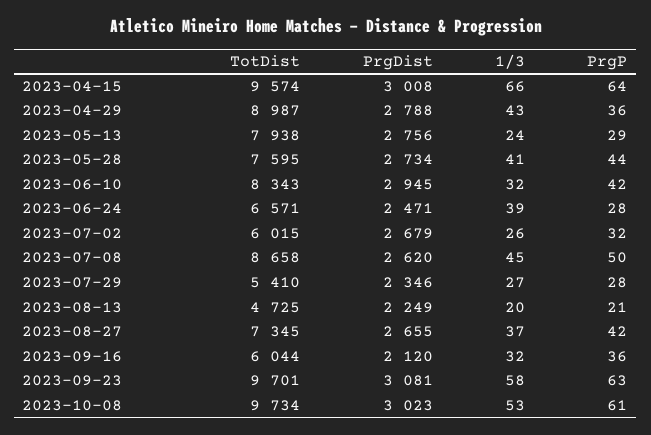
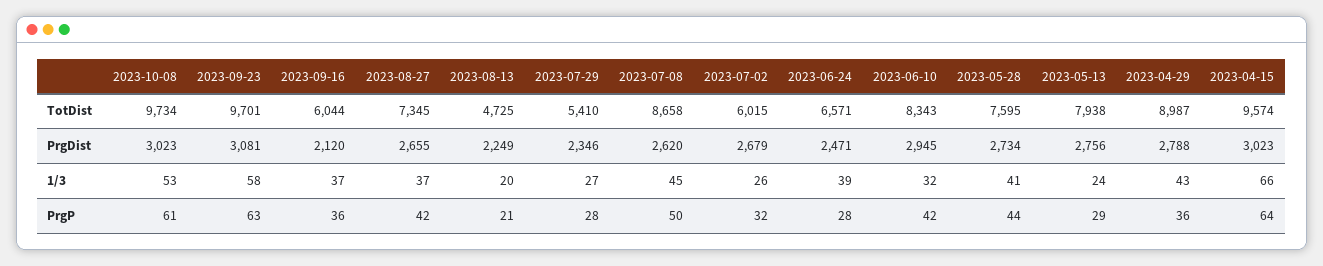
  {
    "TotDist": {
      "2023-04-15": 9574,
      "2023-04-29": 8987,
      "2023-05-13": 7938,
      "2023-05-28": 7595,
      "2023-06-10": 8343,
      "2023-06-24": 6571,
      "2023-07-02": 6015,
      "2023-07-08": 8658,
      "2023-07-29": 5410,
      "2023-08-13": 4725,
      "2023-08-27": 7345,
      "2023-09-16": 6044,
      "2023-09-23": 9701,
      "2023-10-08": 9734
    },
    "PrgDist": {
-     "2023-04-15": 3008,
+     "2023-04-15": 3023,
      "2023-04-29": 2788,
      "2023-05-13": 2756,
      "2023-05-28": 2734,
      "2023-06-10": 2945,
      "2023-06-24": 2471,
      "2023-07-02": 2679,
      "2023-07-08": 2620,
      "2023-07-29": 2346,
      "2023-08-13": 2249,
      "2023-08-27": 2655,
      "2023-09-16": 2120,
      "2023-09-23": 3081,
      "2023-10-08": 3023
    },
    "1/3": {
      "2023-04-15": 66,
      "2023-04-29": 43,
      "2023-05-13": 24,
      "2023-05-28": 41,
      "2023-06-10": 32,
      "2023-06-24": 39,
      "2023-07-02": 26,
      "2023-07-08": 45,
      "2023-07-29": 27,
      "2023-08-13": 20,
      "2023-08-27": 37,
-     "2023-09-16": 32,
+     "2023-09-16": 37,
      "2023-09-23": 58,
      "2023-10-08": 53
    },
    "PrgP": {
      "2023-04-15": 64,
      "2023-04-29": 36,
      "2023-05-13": 29,
      "2023-05-28": 44,
      "2023-06-10": 42,
      "2023-06-24": 28,
      "2023-07-02": 32,
      "2023-07-08": 50,
      "2023-07-29": 28,
      "2023-08-13": 21,
      "2023-08-27": 42,
      "2023-09-16": 36,
      "2023-09-23": 63,
      "2023-10-08": 61
    }
  }

